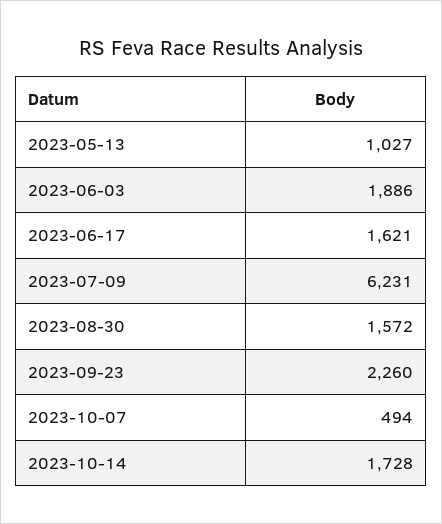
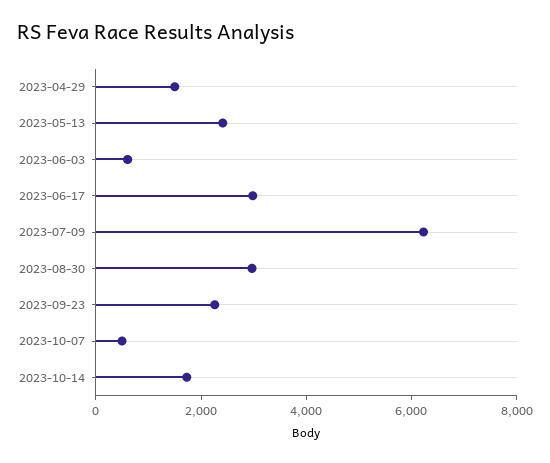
  {
-   "2023-05-13": 1027,
+   "2023-05-13": 2500,
-   "2023-06-03": 1886,
+   "2023-06-03": 500,
-   "2023-06-17": 1621,
+   "2023-06-17": 3000,
    "2023-07-09": 6231,
-   "2023-08-30": 1572,
+   "2023-08-30": 3000,
    "2023-09-23": 2260,
    "2023-10-07": 494,
-   "2023-10-14": 1728
+   "2023-10-14": 1728,
+   "2023-04-29": 1500
  }

